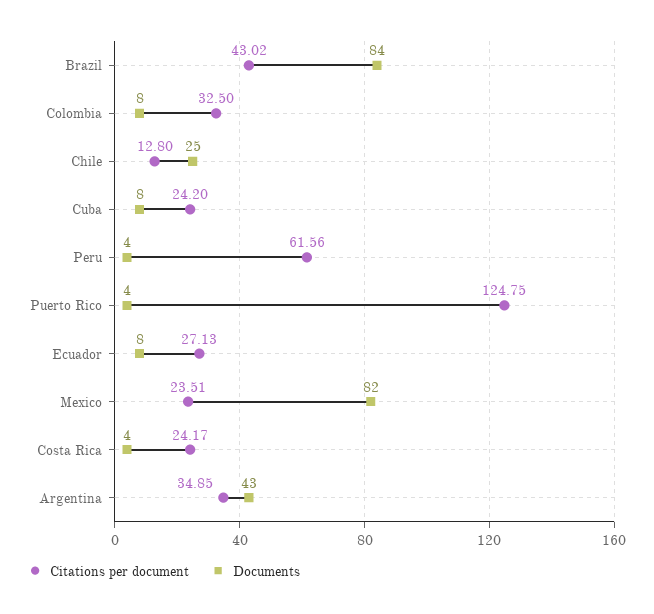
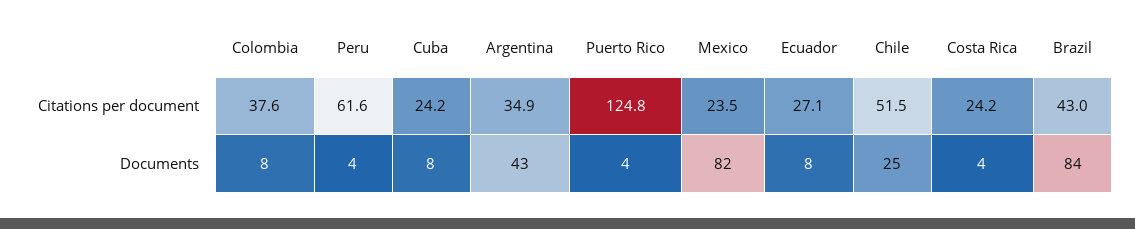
  {
    "Citations per document": {
      "Brazil": 43.02,
-     "Colombia": 32.5,
+     "Colombia": 37.6,
-     "Chile": 12.8,
+     "Chile": 51.5,
      "Cuba": 24.2,
      "Peru": 61.56,
      "Puerto Rico": 124.75,
      "Ecuador": 27.13,
      "Mexico": 23.51,
      "Costa Rica": 24.17,
      "Argentina": 34.85
    },
    "Documents": {
      "Brazil": 84,
      "Colombia": 8,
      "Chile": 25,
      "Cuba": 8,
      "Peru": 4,
      "Puerto Rico": 4,
      "Ecuador": 8,
      "Mexico": 82,
      "Costa Rica": 4,
      "Argentina": 43
    }
  }

